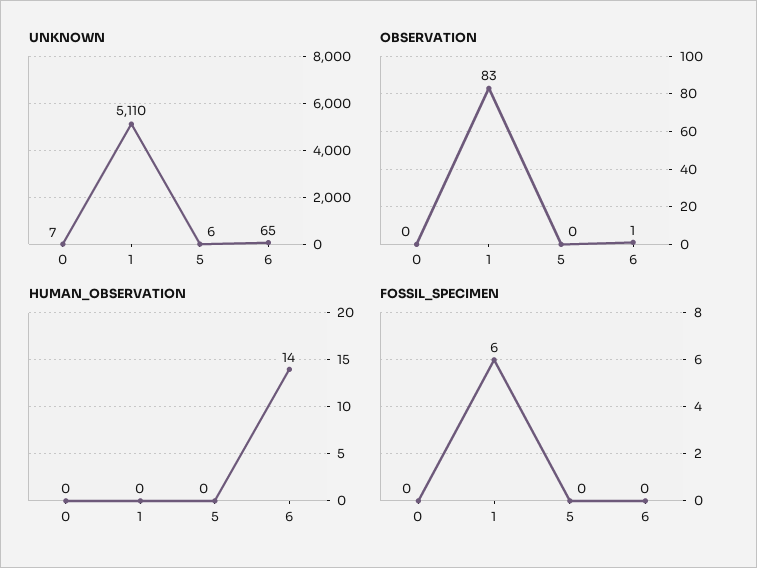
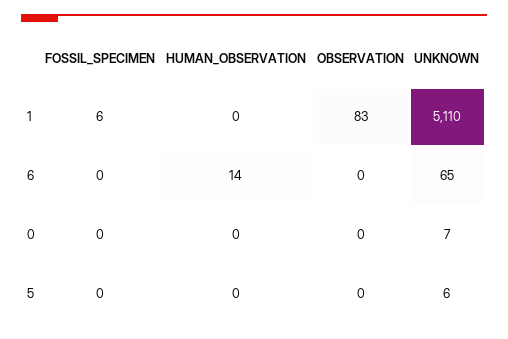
  {
    "UNKNOWN": {
      "0": 7,
      "1": 5110,
      "5": 6,
      "6": 65
    },
    "OBSERVATION": {
      "0": 0,
      "1": 83,
      "5": 0,
-     "6": 1
+     "6": 0
    },
    "HUMAN_OBSERVATION": {
      "0": 0,
      "1": 0,
      "5": 0,
      "6": 14
    },
    "FOSSIL_SPECIMEN": {
      "0": 0,
      "1": 6,
      "5": 0,
      "6": 0
    }
  }

